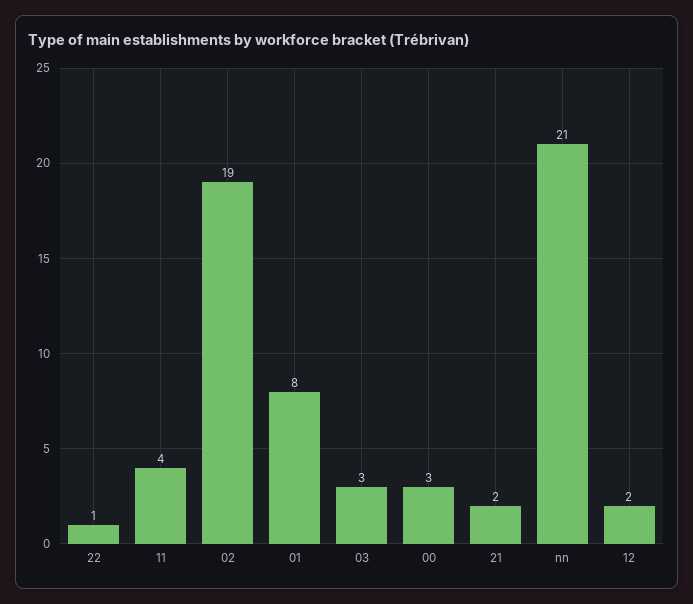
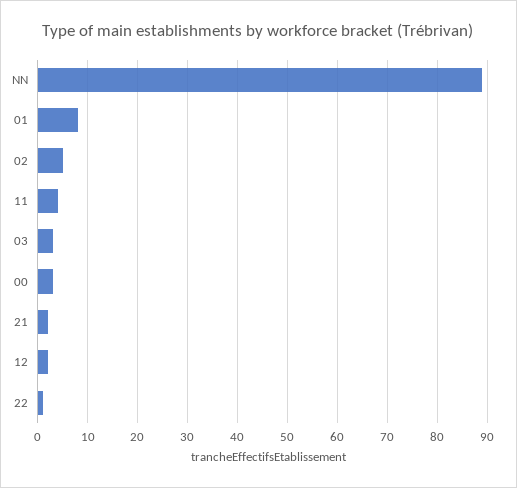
  {
    "22": 1,
    "11": 4,
-   "02": 19,
+   "02": 5,
    "01": 8,
    "03": 3,
    "00": 3,
    "21": 2,
-   "nn": 21,
+   "nn": 90,
    "12": 2
  }

